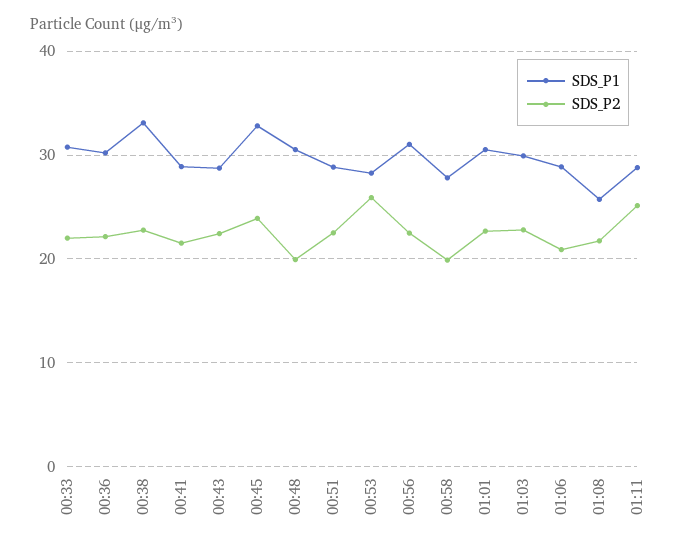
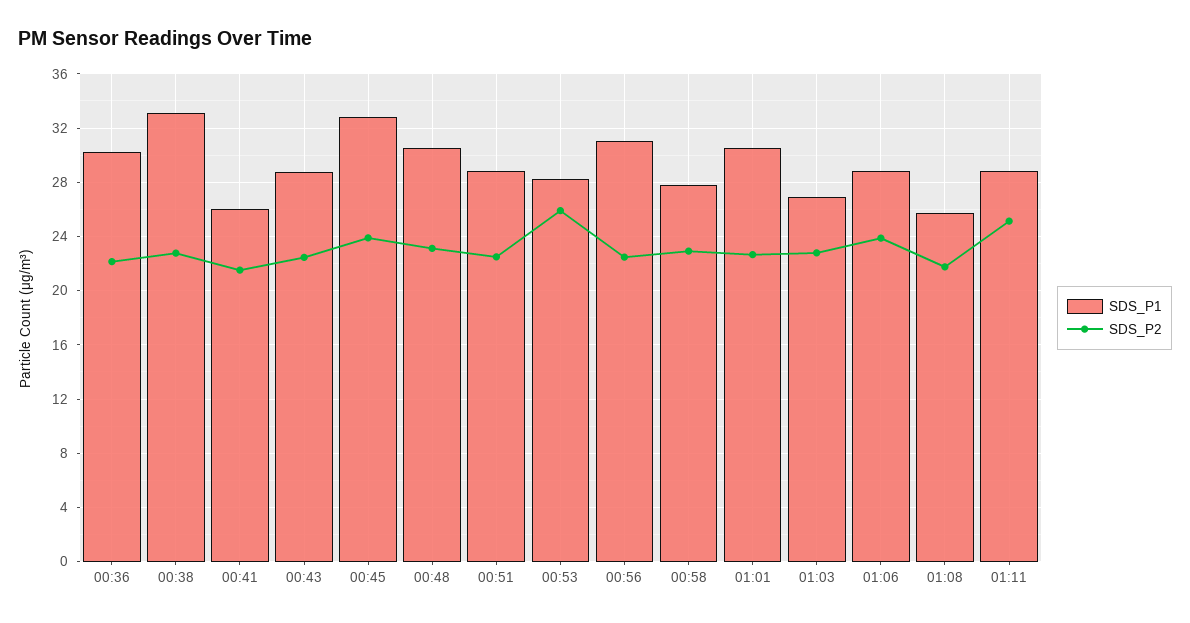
  {
    "SDS_P1": {
-     "00:33": 31,
      "00:36": 30,
      "00:38": 33,
-     "00:41": 29,
+     "00:41": 26,
      "00:43": 29,
      "00:45": 33,
      "00:48": 30.5,
      "00:51": 29,
      "00:53": 28.5,
      "00:56": 31,
      "00:58": 28,
      "01:01": 30.5,
-     "01:03": 30,
+     "01:03": 27,
      "01:06": 29,
      "01:08": 25.5,
      "01:11": 29
    },
    "SDS_P2": {
-     "00:33": 22,
      "00:36": 22,
      "00:38": 23,
      "00:41": 21.5,
      "00:43": 22.5,
      "00:45": 24,
-     "00:48": 20,
+     "00:48": 23,
      "00:51": 22.5,
      "00:53": 26,
      "00:56": 22.5,
-     "00:58": 20,
+     "00:58": 23,
      "01:01": 22.5,
      "01:03": 23,
-     "01:06": 21,
+     "01:06": 24,
      "01:08": 22,
      "01:11": 25
    }
  }

